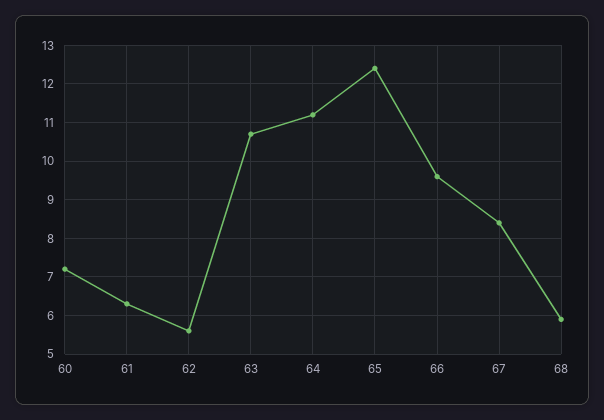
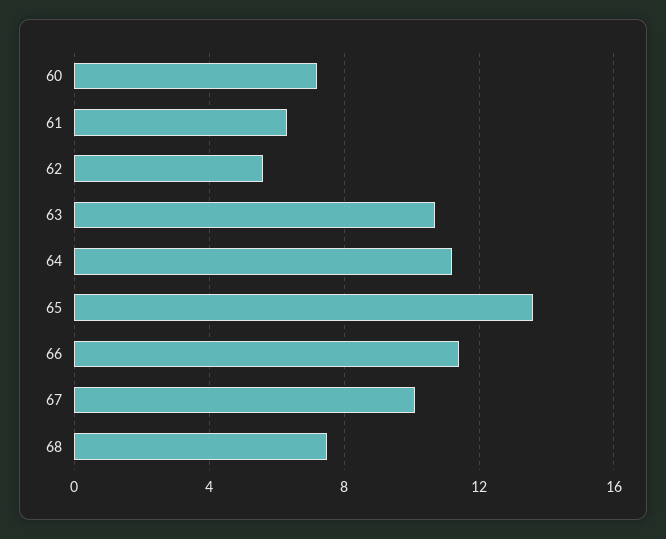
  {
    "60": 7,
    "61": 6.5,
    "62": 5.5,
    "63": 10.5,
    "64": 11,
-   "65": 12.5,
+   "65": 13.5,
-   "66": 9.5,
+   "66": 11.5,
-   "67": 8.5,
+   "67": 10,
-   "68": 6
+   "68": 7.5
  }

